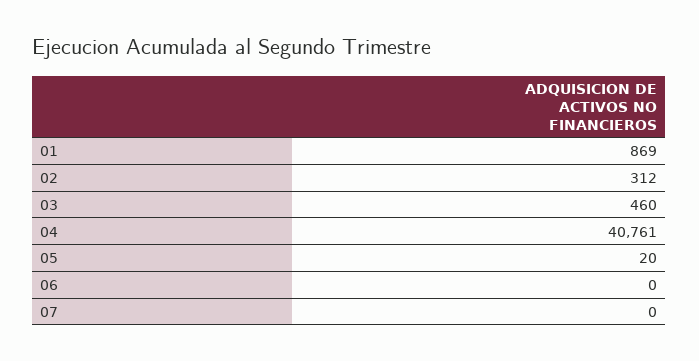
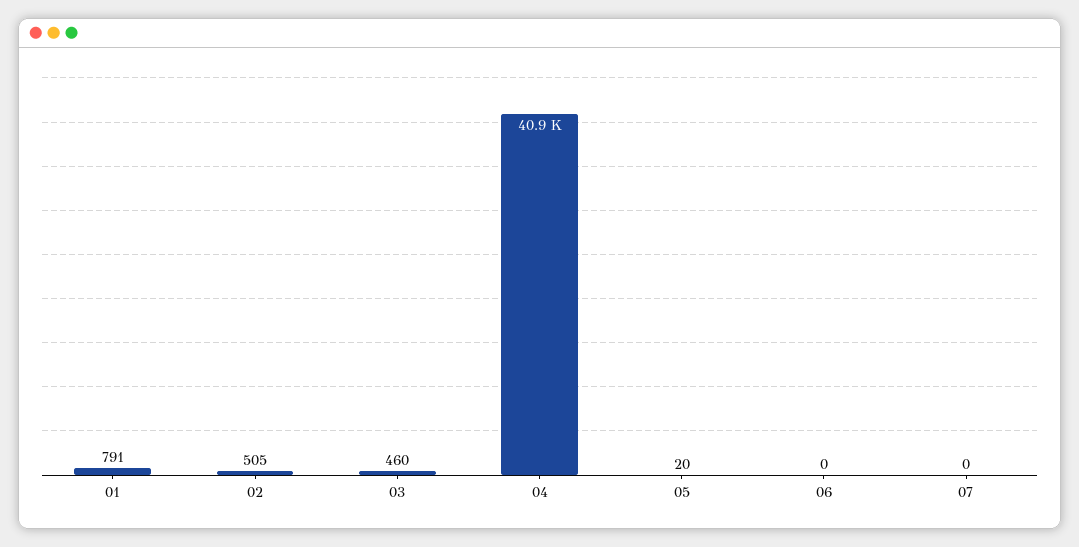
  {
-   "01": 869,
+   "01": 791,
-   "02": 312,
+   "02": 505,
    "03": 460,
-   "04": 40761,
+   "04": 40900,
    "05": 20,
    "06": 0,
    "07": 0
  }

